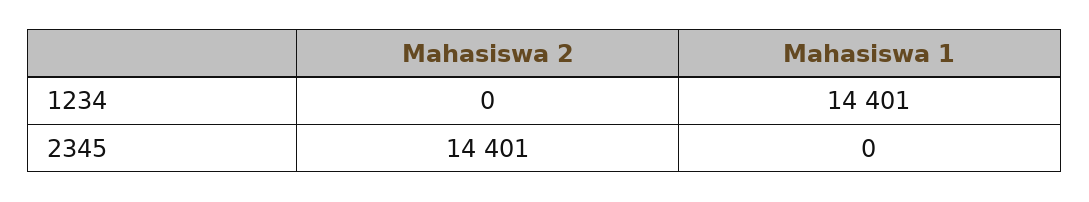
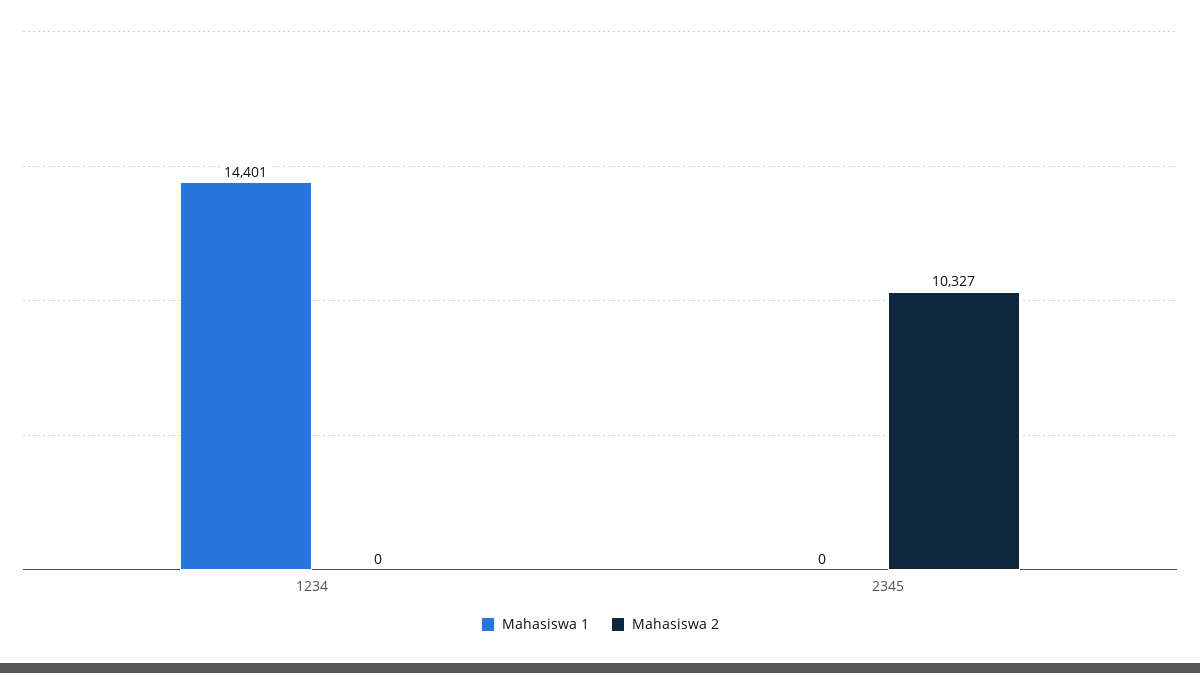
  {
    "Mahasiswa 2": {
      "1234": 0,
-     "2345": 14401
+     "2345": 10327
    },
    "Mahasiswa 1": {
      "1234": 14401,
      "2345": 0
    }
  }

